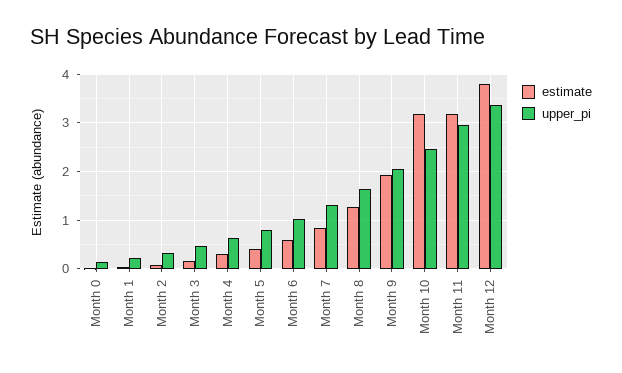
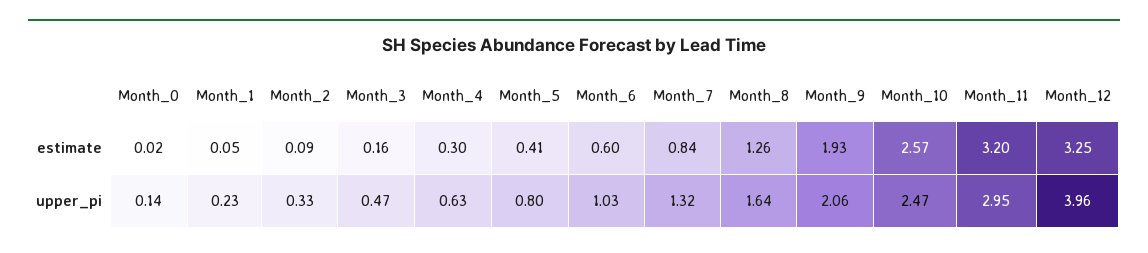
  {
    "estimate": {
      "Month 0": 0.02,
      "Month 1": 0.05,
      "Month 2": 0.09,
      "Month 3": 0.16,
      "Month 4": 0.3,
      "Month 5": 0.41,
      "Month 6": 0.6,
      "Month 7": 0.84,
      "Month 8": 1.26,
      "Month 9": 1.93,
-     "Month 10": 3.2,
+     "Month 10": 2.57,
      "Month 11": 3.2,
-     "Month 12": 3.8
+     "Month 12": 3.25
    },
    "upper_pi": {
      "Month 0": 0.14,
      "Month 1": 0.23,
      "Month 2": 0.33,
      "Month 3": 0.47,
      "Month 4": 0.63,
      "Month 5": 0.8,
      "Month 6": 1.03,
      "Month 7": 1.32,
      "Month 8": 1.64,
      "Month 9": 2.06,
      "Month 10": 2.47,
      "Month 11": 2.95,
-     "Month 12": 3.4
+     "Month 12": 3.96
    }
  }

